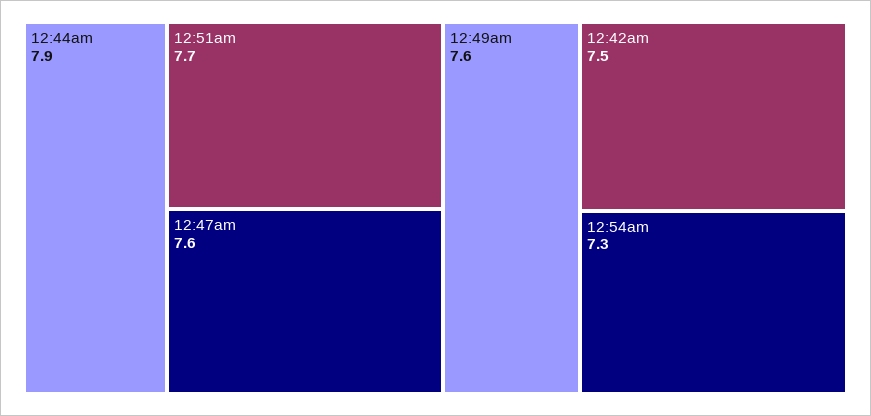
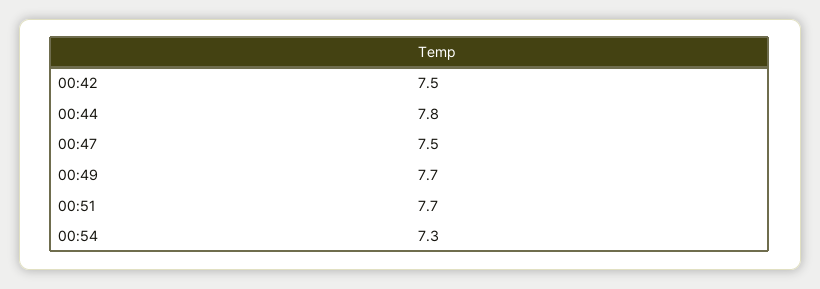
  {
-   "12:44am": 7.9,
+   "12:44am": 7.8,
    "12:51am": 7.7,
-   "12:47am": 7.6,
+   "12:47am": 7.5,
-   "12:49am": 7.6,
+   "12:49am": 7.7,
    "12:42am": 7.5,
    "12:54am": 7.3
  }

